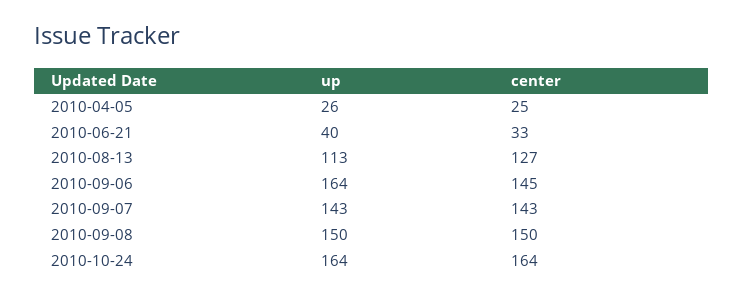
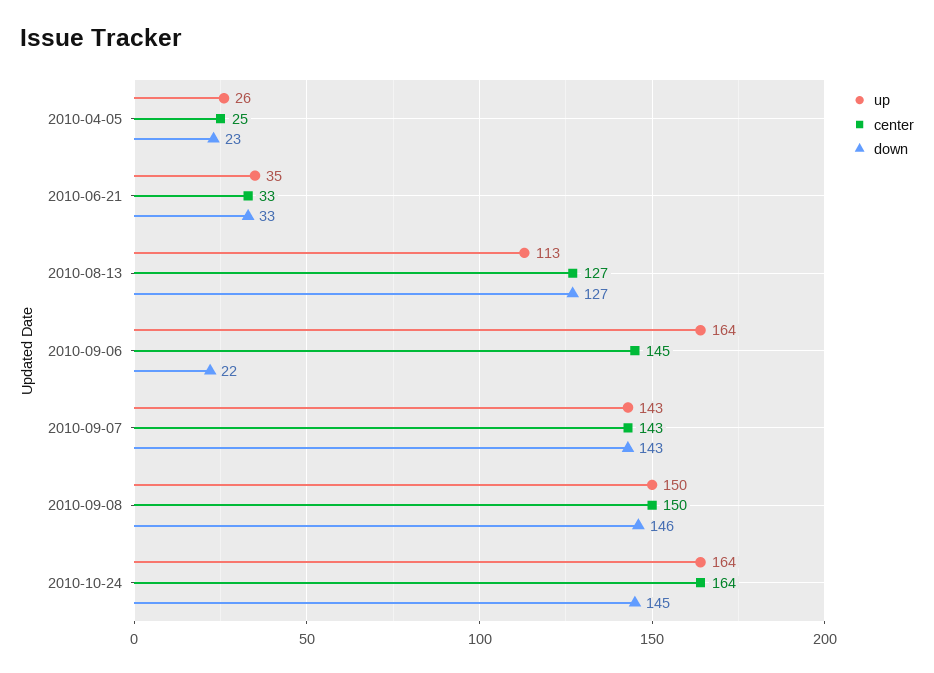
  {
    "up": {
      "2010-04-05": 26,
-     "2010-06-21": 40,
+     "2010-06-21": 35,
      "2010-08-13": 113,
      "2010-09-06": 164,
      "2010-09-07": 143,
      "2010-09-08": 150,
      "2010-10-24": 164
    },
    "center": {
      "2010-04-05": 25,
      "2010-06-21": 33,
      "2010-08-13": 127,
      "2010-09-06": 145,
      "2010-09-07": 143,
      "2010-09-08": 150,
      "2010-10-24": 164
-   }
+   },
+   "down": {
+     "2010-04-05": 23,
+     "2010-06-21": 33,
+     "2010-08-13": 127,
+     "2010-09-06": 22,
+     "2010-09-07": 143,
+     "2010-09-08": 146,
+     "2010-10-24": 145
+   }
  }

